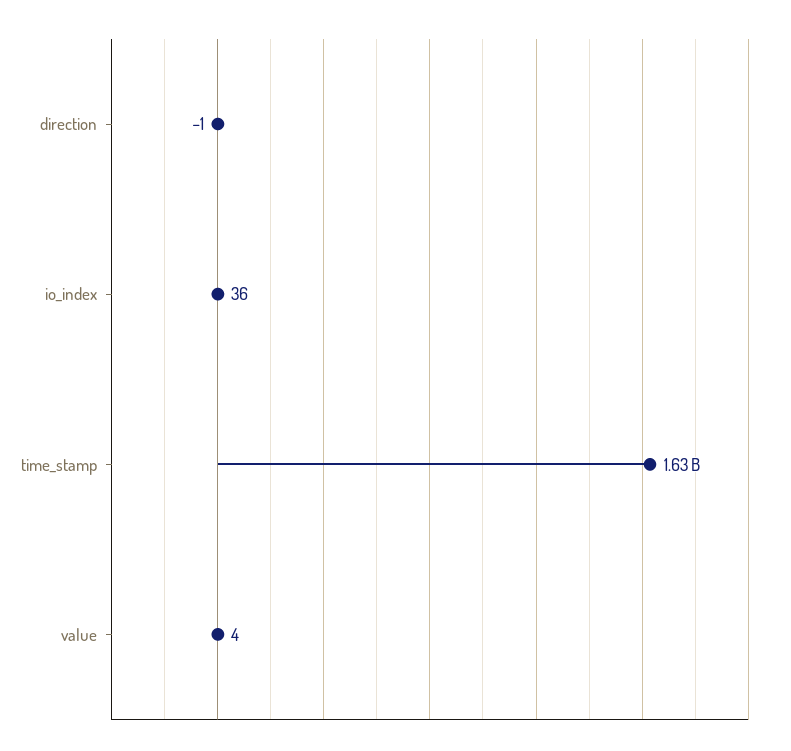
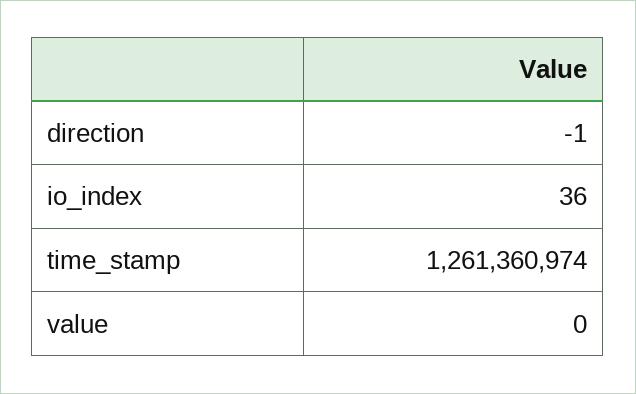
  {
    "direction": -1,
    "io_index": 36,
-   "time_stamp": 1630000000,
+   "time_stamp": 1261360974,
-   "value": 4
+   "value": 0
  }

